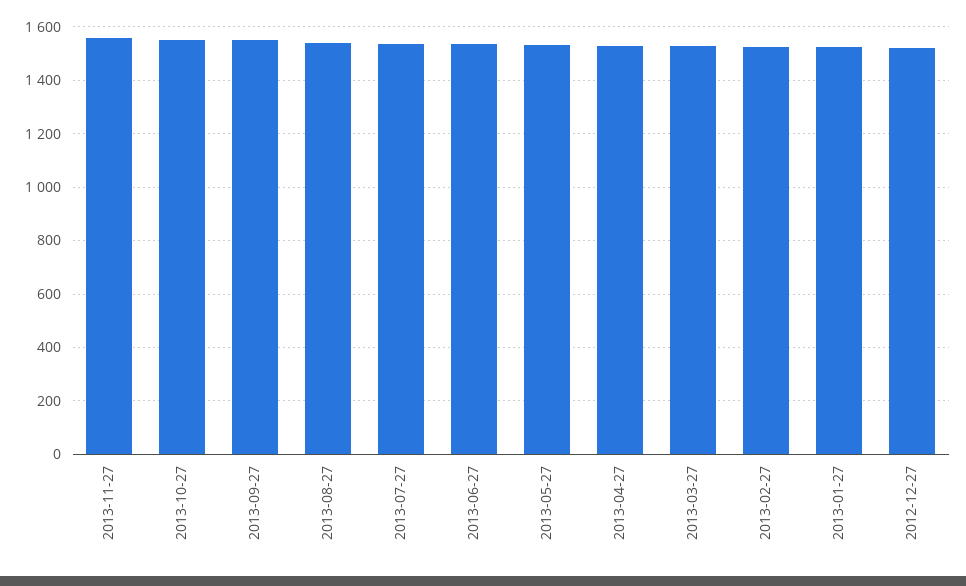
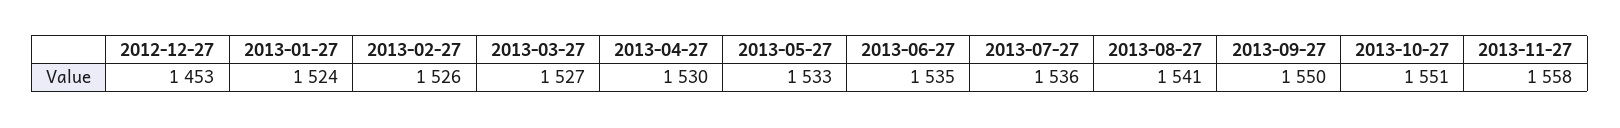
  {
    "2013-11-27": 1558,
    "2013-10-27": 1551,
    "2013-09-27": 1550,
    "2013-08-27": 1541,
    "2013-07-27": 1536,
    "2013-06-27": 1535,
    "2013-05-27": 1533,
    "2013-04-27": 1530,
    "2013-03-27": 1527,
    "2013-02-27": 1526,
    "2013-01-27": 1524,
-   "2012-12-27": 1525
+   "2012-12-27": 1453
  }

